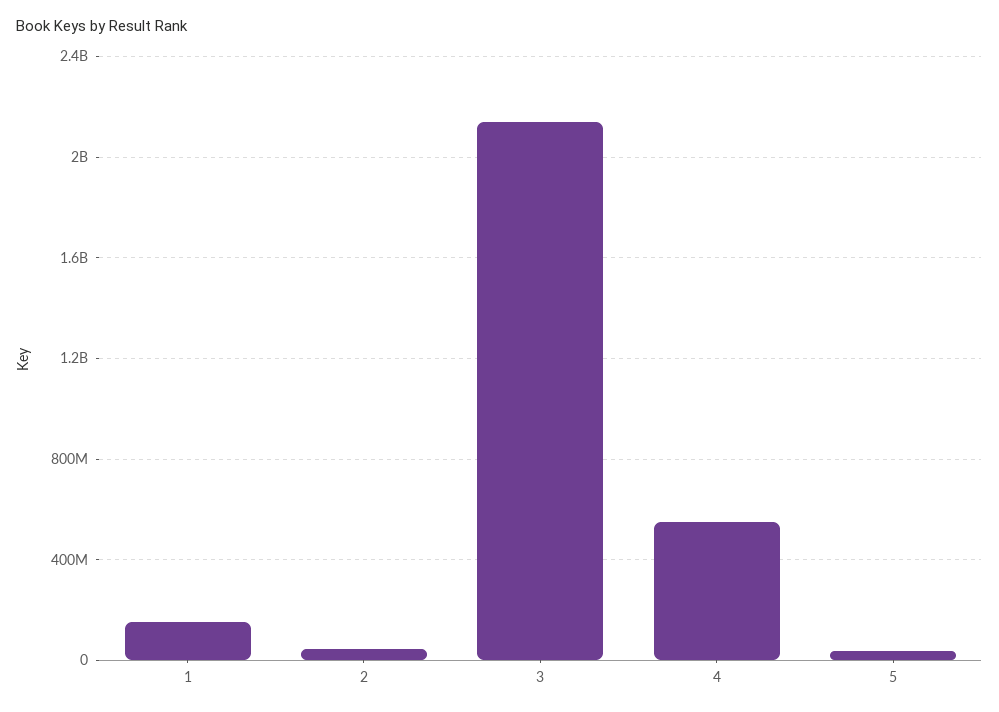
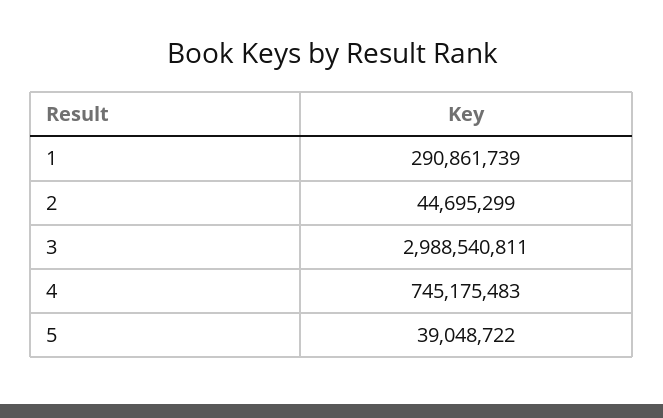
  {
-   "1": 150000000,
+   "1": 290861739,
    "2": 44695299,
-   "3": 2150000000,
+   "3": 2988540811,
-   "4": 550000000,
+   "4": 745175483,
    "5": 39048722
  }

